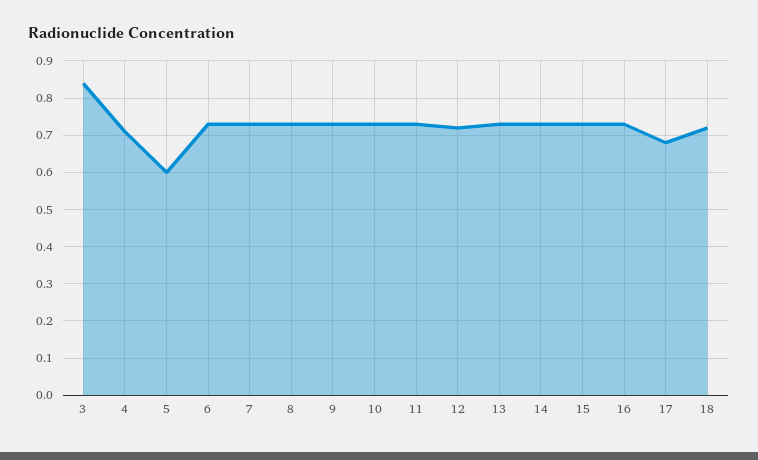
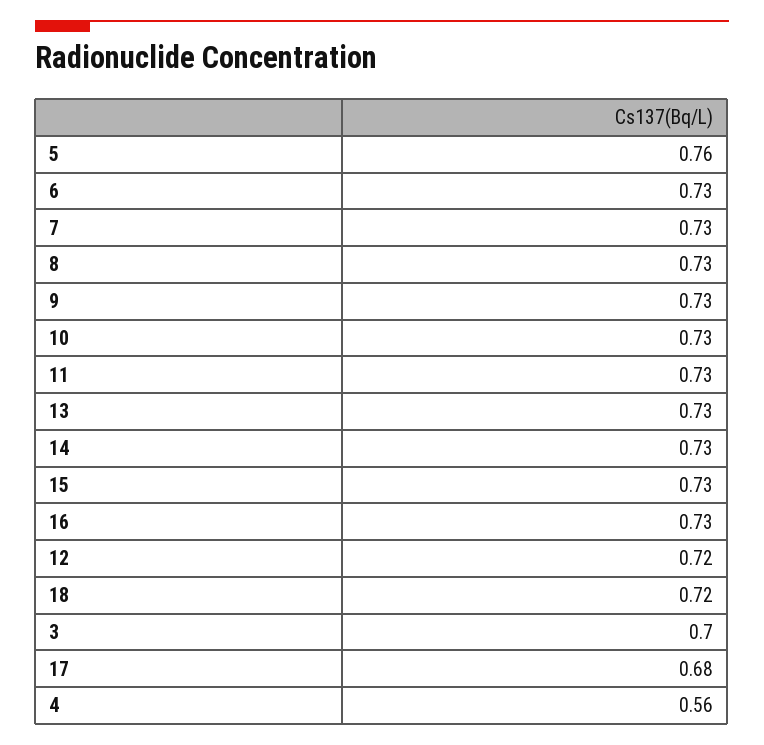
  {
-   "3": 0.85,
+   "3": 0.7,
-   "4": 0.7,
+   "4": 0.56,
-   "5": 0.6,
+   "5": 0.76,
    "6": 0.73,
    "7": 0.73,
    "8": 0.73,
    "9": 0.73,
    "10": 0.73,
    "11": 0.73,
    "12": 0.72,
    "13": 0.73,
    "14": 0.73,
    "15": 0.73,
    "16": 0.73,
    "17": 0.68,
    "18": 0.72
  }

